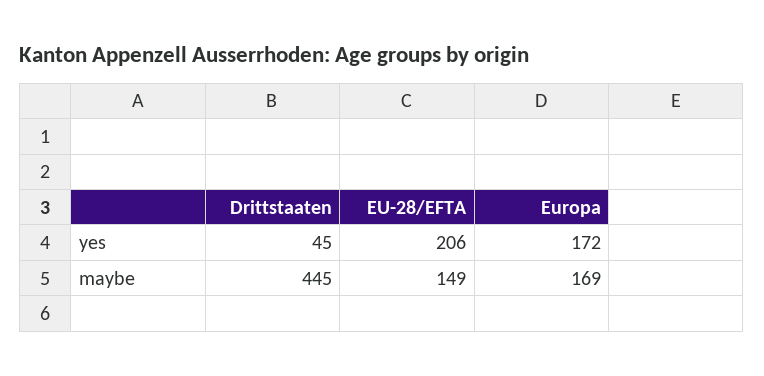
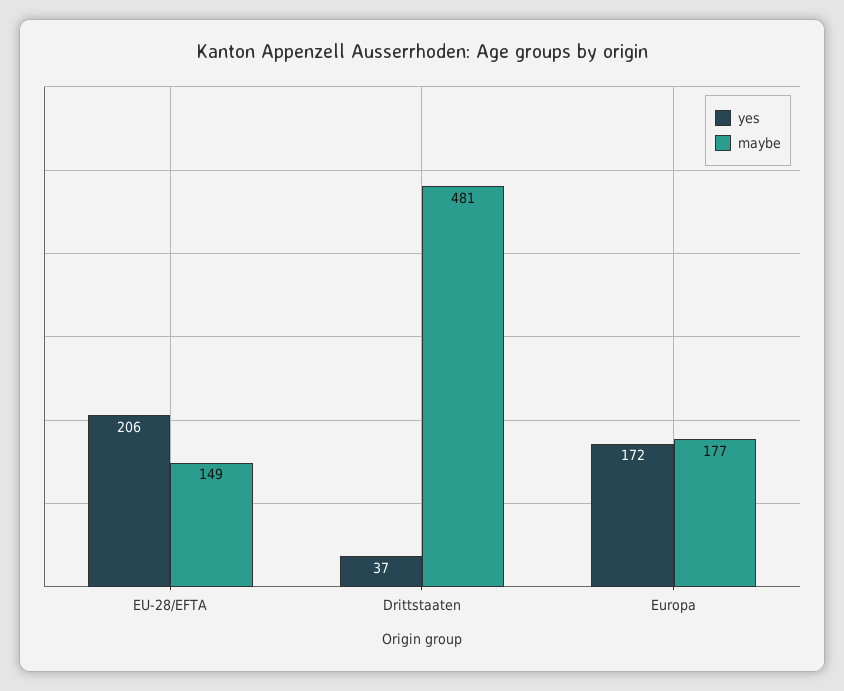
  {
    "yes": {
-     "Drittstaaten": 45,
+     "Drittstaaten": 37,
      "EU-28/EFTA": 206,
      "Europa": 172
    },
    "maybe": {
-     "Drittstaaten": 445,
+     "Drittstaaten": 481,
      "EU-28/EFTA": 149,
-     "Europa": 169
+     "Europa": 177
    }
  }

